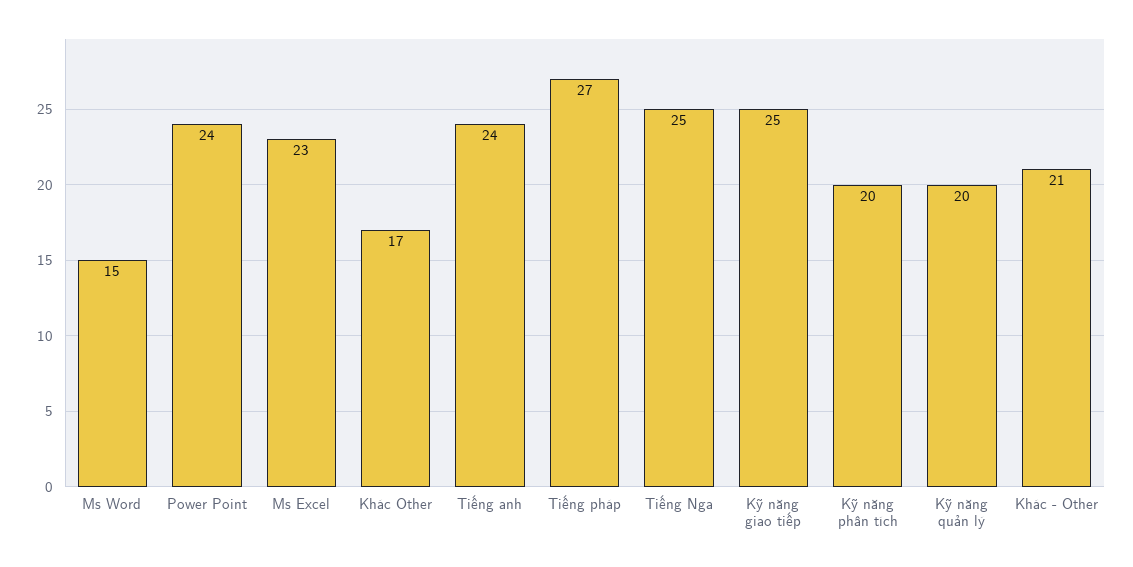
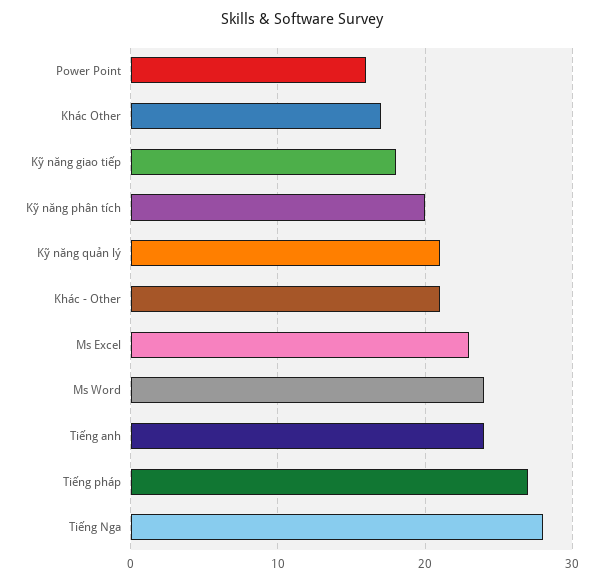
  {
-   "Ms Word": 15,
+   "Ms Word": 24,
-   "Power Point": 24,
+   "Power Point": 16,
    "Ms Excel": 23,
    "Khác Other": 17,
    "Tiếng anh": 24,
    "Tiếng pháp": 27,
-   "Tiếng Nga": 25,
+   "Tiếng Nga": 28,
-   "Kỹ năng giao tiếp": 25,
+   "Kỹ năng giao tiếp": 18,
    "Kỹ năng phân tích": 20,
-   "Kỹ năng quản lý": 20,
+   "Kỹ năng quản lý": 21,
    "Khác - Other": 21
  }

